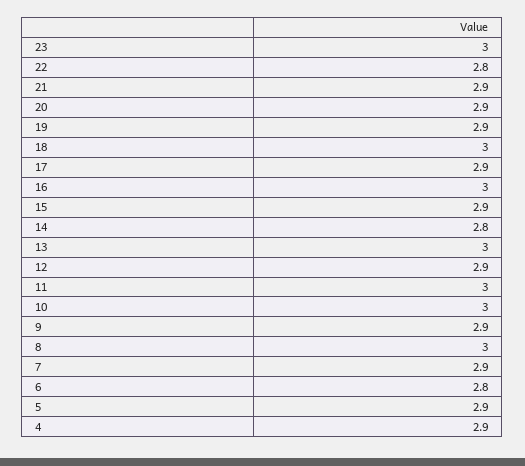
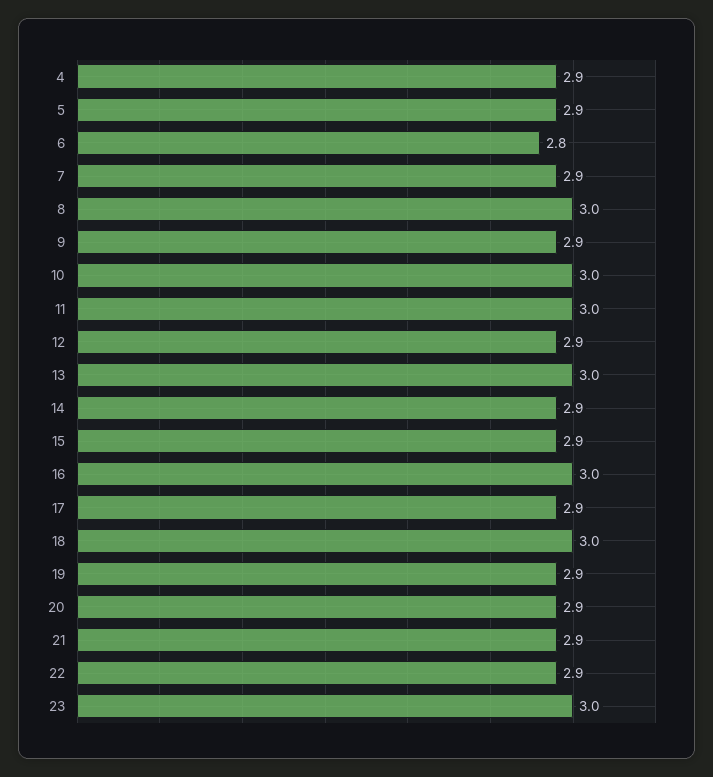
  {
    "23": 3,
-   "22": 2.8,
+   "22": 2.9,
    "21": 2.9,
    "20": 2.9,
    "19": 2.9,
    "18": 3,
    "17": 2.9,
    "16": 3,
    "15": 2.9,
-   "14": 2.8,
+   "14": 2.9,
    "13": 3,
    "12": 2.9,
    "11": 3,
    "10": 3,
    "9": 2.9,
    "8": 3,
    "7": 2.9,
    "6": 2.8,
    "5": 2.9,
    "4": 2.9
  }

